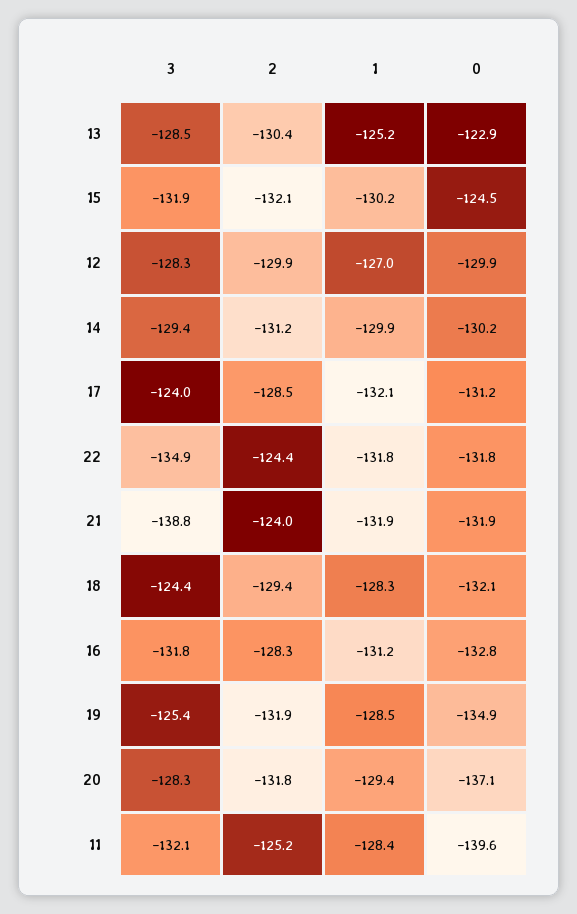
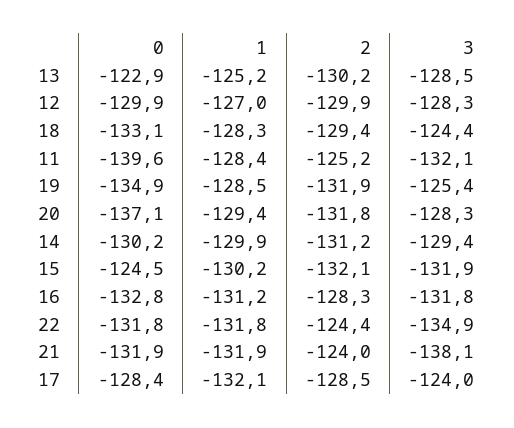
  {
    "3": {
      "13": -128.5,
      "15": -131.9,
      "12": -128.3,
      "14": -129.4,
      "17": -124,
      "22": -134.9,
-     "21": -138.8,
+     "21": -138.1,
      "18": -124.4,
      "16": -131.8,
      "19": -125.4,
      "20": -128.3,
      "11": -132.1
    },
    "2": {
-     "13": -130.4,
+     "13": -130.2,
      "15": -132.1,
      "12": -129.9,
      "14": -131.2,
      "17": -128.5,
      "22": -124.4,
      "21": -124,
      "18": -129.4,
      "16": -128.3,
      "19": -131.9,
      "20": -131.8,
      "11": -125.2
    },
    "1": {
      "13": -125.2,
      "15": -130.2,
      "12": -127,
      "14": -129.9,
      "17": -132.1,
      "22": -131.8,
      "21": -131.9,
      "18": -128.3,
      "16": -131.2,
      "19": -128.5,
      "20": -129.4,
      "11": -128.4
    },
    "0": {
      "13": -122.9,
      "15": -124.5,
      "12": -129.9,
      "14": -130.2,
-     "17": -131.2,
+     "17": -128.4,
      "22": -131.8,
      "21": -131.9,
-     "18": -132.1,
+     "18": -133.1,
      "16": -132.8,
      "19": -134.9,
      "20": -137.1,
      "11": -139.6
    }
  }

